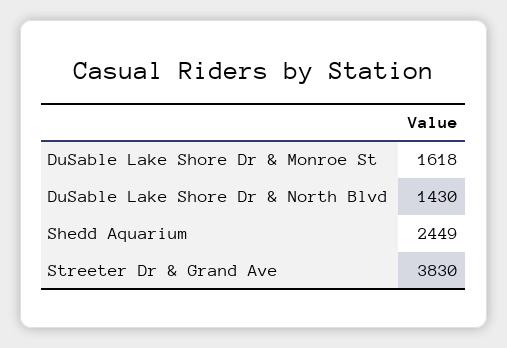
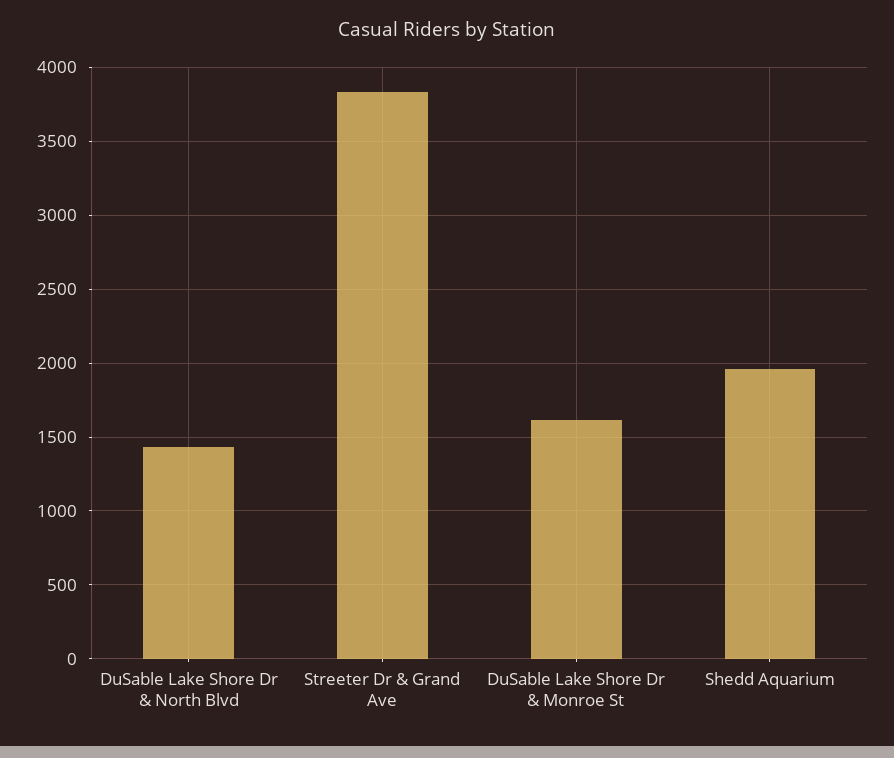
  {
    "DuSable Lake Shore Dr & Monroe St": 1618,
    "DuSable Lake Shore Dr & North Blvd": 1430,
-   "Shedd Aquarium": 2449,
+   "Shedd Aquarium": 1950,
    "Streeter Dr & Grand Ave": 3830
  }

